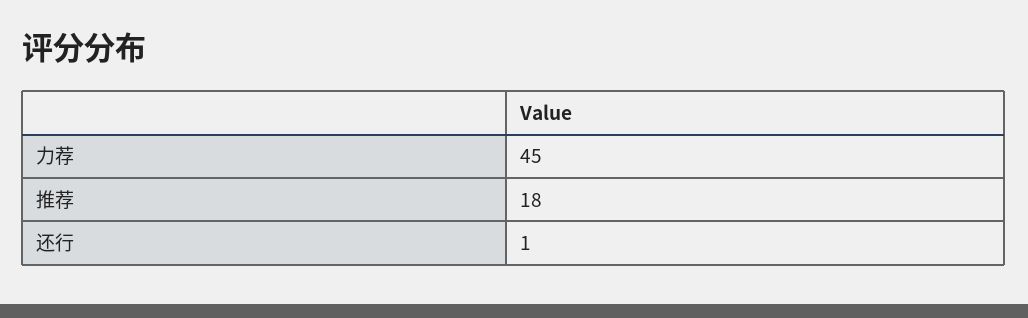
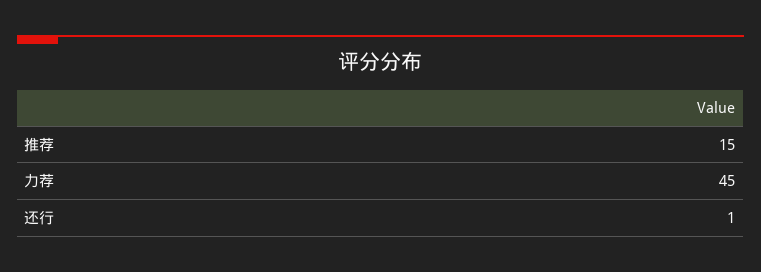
  {
    "力荐": 45,
-   "推荐": 18,
+   "推荐": 15,
    "还行": 1
  }

